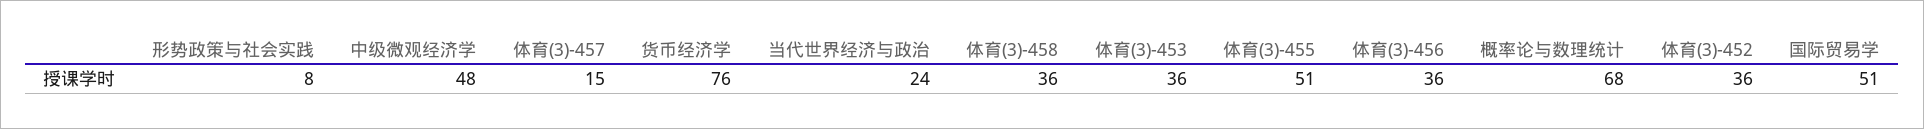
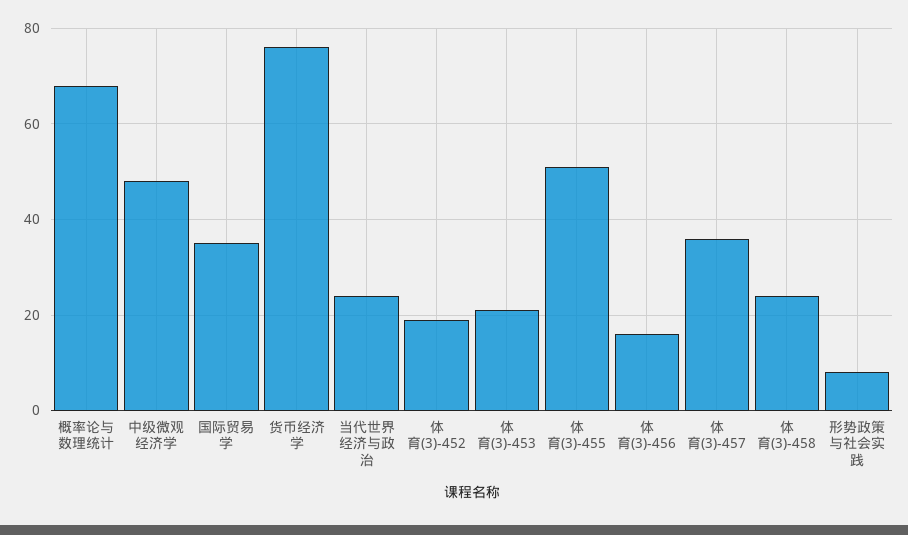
  {
    "形势政策与社会实践": 8,
    "中级微观经济学": 48,
-   "体育(3)-457": 15,
+   "体育(3)-457": 35,
    "货币经济学": 76,
    "当代世界经济与政治": 24,
-   "体育(3)-458": 36,
+   "体育(3)-458": 25,
-   "体育(3)-453": 36,
+   "体育(3)-453": 20,
    "体育(3)-455": 51,
-   "体育(3)-456": 36,
+   "体育(3)-456": 15,
    "概率论与数理统计": 68,
-   "体育(3)-452": 36,
+   "体育(3)-452": 20,
-   "国际贸易学": 51
+   "国际贸易学": 35
  }

